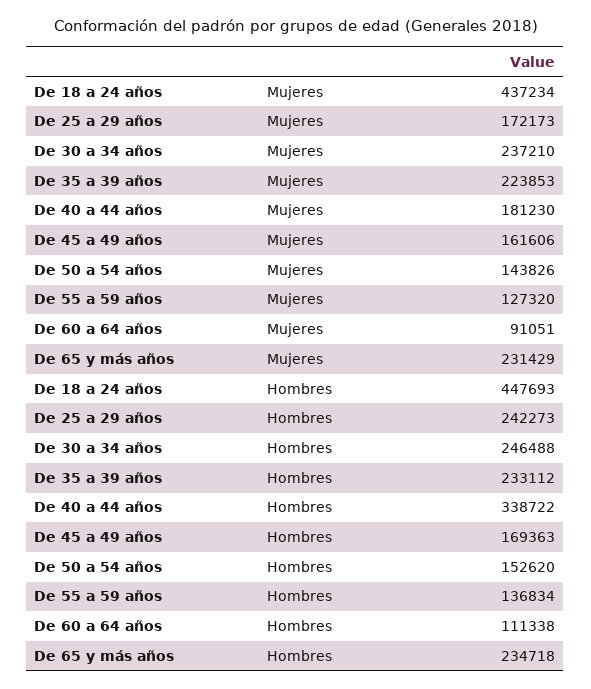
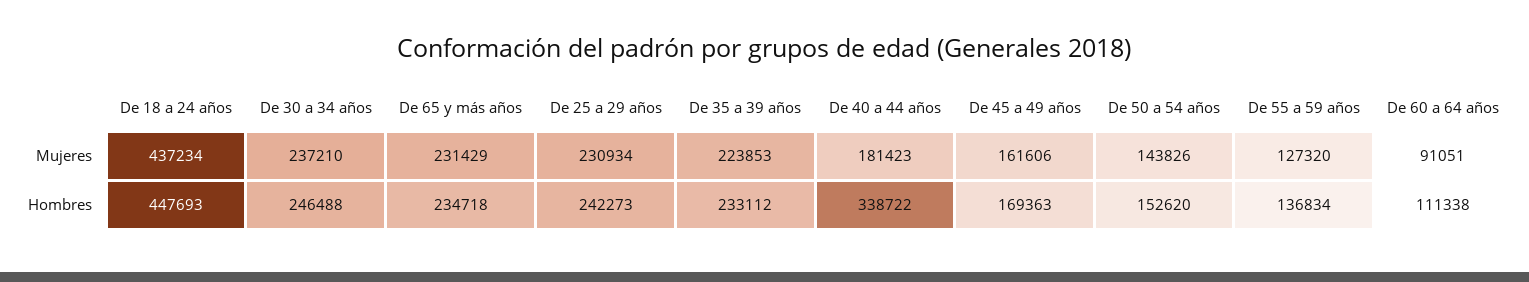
  {
    "De 18 a 24 años": {
      "Mujeres": 437234,
      "Hombres": 447693
    },
    "De 25 a 29 años": {
-     "Mujeres": 172173,
+     "Mujeres": 230934,
      "Hombres": 242273
    },
    "De 30 a 34 años": {
      "Mujeres": 237210,
      "Hombres": 246488
    },
    "De 35 a 39 años": {
      "Mujeres": 223853,
      "Hombres": 233112
    },
    "De 40 a 44 años": {
-     "Mujeres": 181230,
+     "Mujeres": 181423,
      "Hombres": 338722
    },
    "De 45 a 49 años": {
      "Mujeres": 161606,
      "Hombres": 169363
    },
    "De 50 a 54 años": {
      "Mujeres": 143826,
      "Hombres": 152620
    },
    "De 55 a 59 años": {
      "Mujeres": 127320,
      "Hombres": 136834
    },
    "De 60 a 64 años": {
      "Mujeres": 91051,
      "Hombres": 111338
    },
    "De 65 y más años": {
      "Mujeres": 231429,
      "Hombres": 234718
    }
  }

